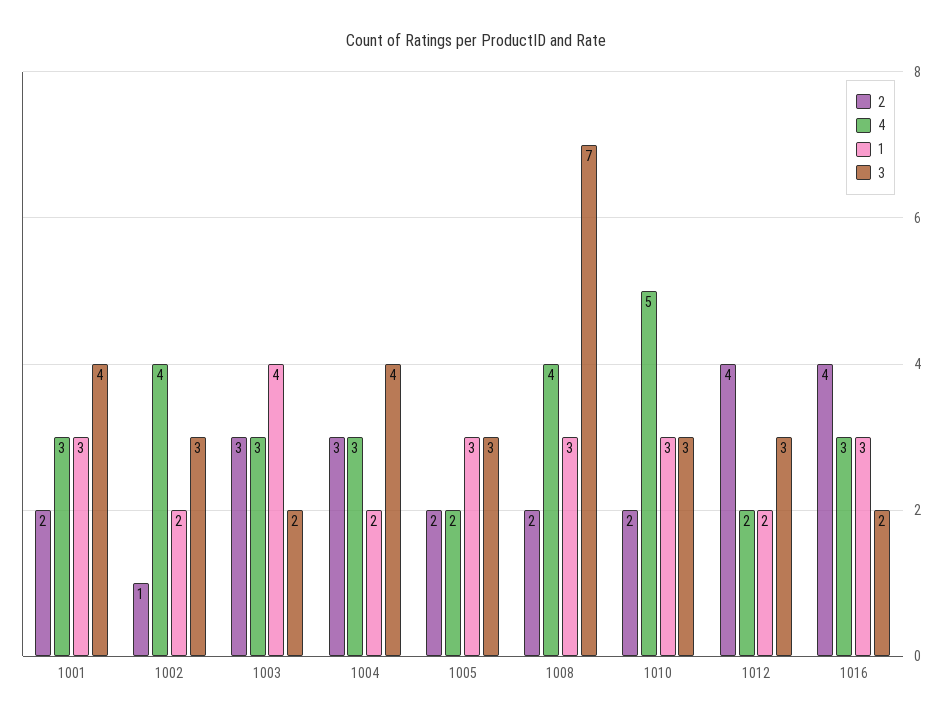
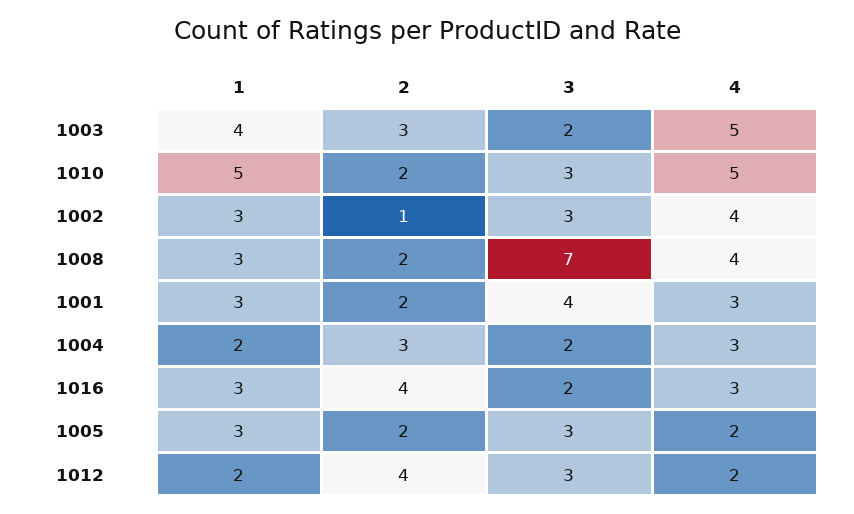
  {
    "2": {
      "1001": 2,
      "1002": 1,
      "1003": 3,
      "1004": 3,
      "1005": 2,
      "1008": 2,
      "1010": 2,
      "1012": 4,
      "1016": 4
    },
    "4": {
      "1001": 3,
      "1002": 4,
-     "1003": 3,
+     "1003": 5,
      "1004": 3,
      "1005": 2,
      "1008": 4,
      "1010": 5,
      "1012": 2,
      "1016": 3
    },
    "1": {
      "1001": 3,
-     "1002": 2,
+     "1002": 3,
      "1003": 4,
      "1004": 2,
      "1005": 3,
      "1008": 3,
-     "1010": 3,
+     "1010": 5,
      "1012": 2,
      "1016": 3
    },
    "3": {
      "1001": 4,
      "1002": 3,
      "1003": 2,
-     "1004": 4,
+     "1004": 2,
      "1005": 3,
      "1008": 7,
      "1010": 3,
      "1012": 3,
      "1016": 2
    }
  }

